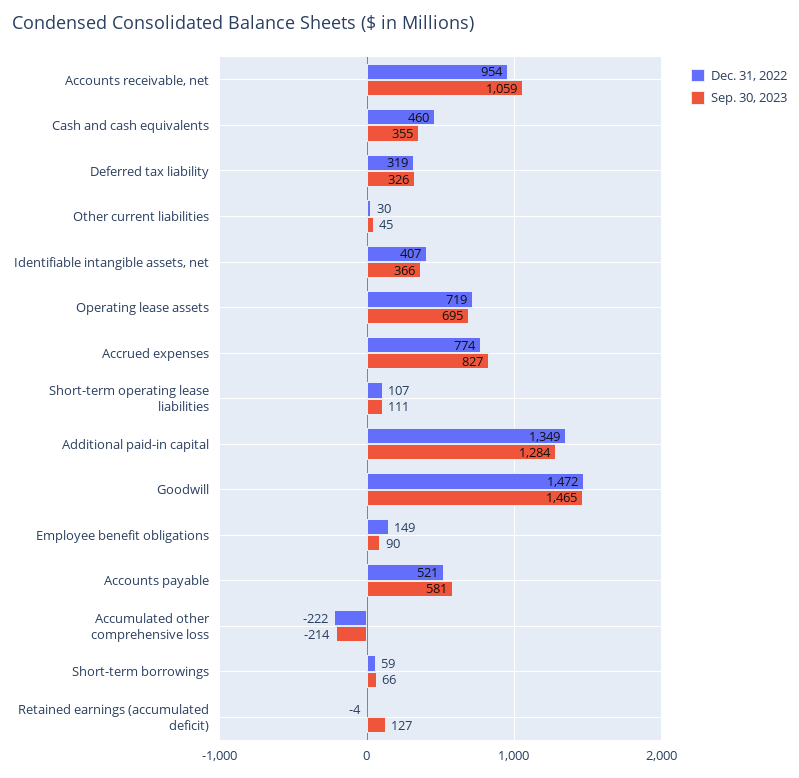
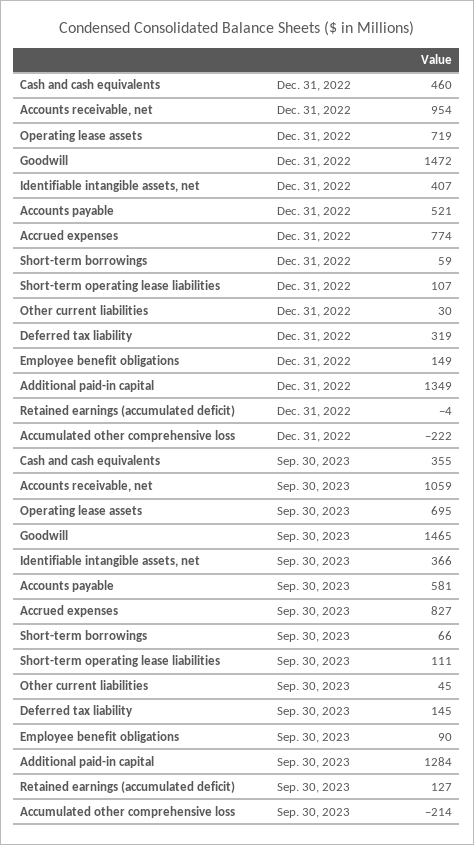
  {
    "Dec. 31, 2022": {
      "Accounts receivable, net": 954,
      "Cash and cash equivalents": 460,
      "Deferred tax liability": 319,
      "Other current liabilities": 30,
      "Identifiable intangible assets, net": 407,
      "Operating lease assets": 719,
      "Accrued expenses": 774,
      "Short-term operating lease liabilities": 107,
      "Additional paid-in capital": 1349,
      "Goodwill": 1472,
      "Employee benefit obligations": 149,
      "Accounts payable": 521,
      "Accumulated other comprehensive loss": -222,
      "Short-term borrowings": 59,
      "Retained earnings (accumulated deficit)": -4
    },
    "Sep. 30, 2023": {
      "Accounts receivable, net": 1059,
      "Cash and cash equivalents": 355,
-     "Deferred tax liability": 326,
+     "Deferred tax liability": 145,
      "Other current liabilities": 45,
      "Identifiable intangible assets, net": 366,
      "Operating lease assets": 695,
      "Accrued expenses": 827,
      "Short-term operating lease liabilities": 111,
      "Additional paid-in capital": 1284,
      "Goodwill": 1465,
      "Employee benefit obligations": 90,
      "Accounts payable": 581,
      "Accumulated other comprehensive loss": -214,
      "Short-term borrowings": 66,
      "Retained earnings (accumulated deficit)": 127
    }
  }

